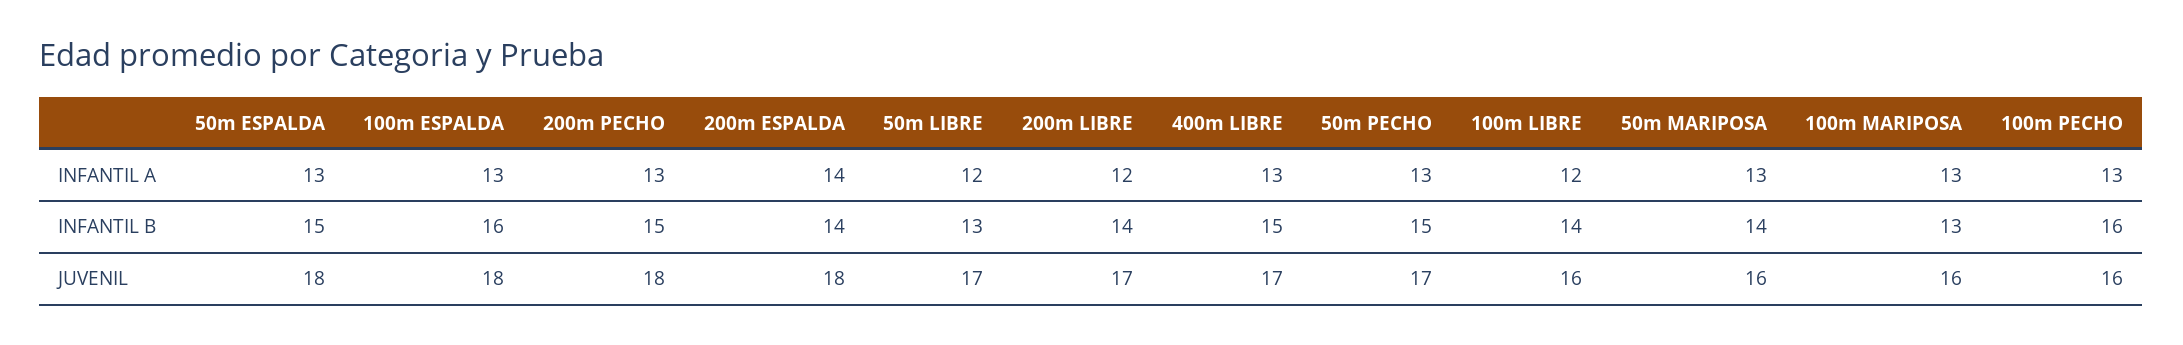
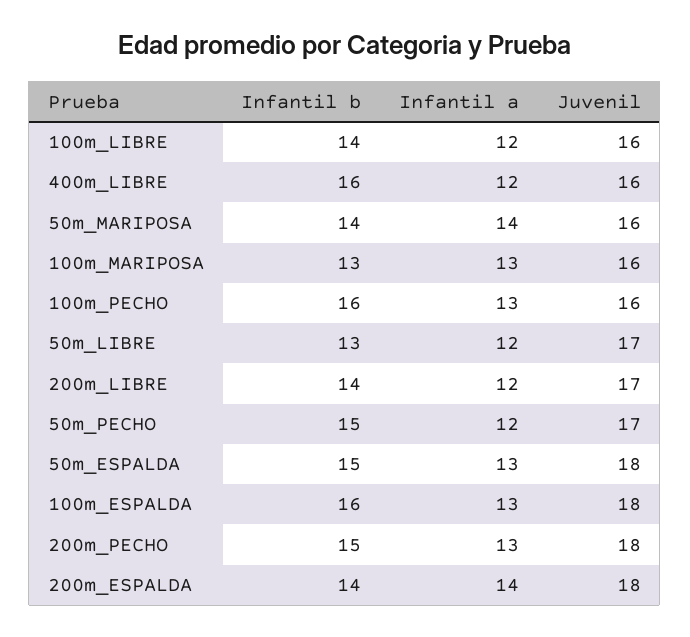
  {
    "50m ESPALDA": {
      "INFANTIL A": 13,
      "INFANTIL B": 15,
      "JUVENIL": 18
    },
    "100m ESPALDA": {
      "INFANTIL A": 13,
      "INFANTIL B": 16,
      "JUVENIL": 18
    },
    "200m PECHO": {
      "INFANTIL A": 13,
      "INFANTIL B": 15,
      "JUVENIL": 18
    },
    "200m ESPALDA": {
      "INFANTIL A": 14,
      "INFANTIL B": 14,
      "JUVENIL": 18
    },
    "50m LIBRE": {
      "INFANTIL A": 12,
      "INFANTIL B": 13,
      "JUVENIL": 17
    },
    "200m LIBRE": {
      "INFANTIL A": 12,
      "INFANTIL B": 14,
      "JUVENIL": 17
    },
    "400m LIBRE": {
-     "INFANTIL A": 13,
+     "INFANTIL A": 12,
-     "INFANTIL B": 15,
+     "INFANTIL B": 16,
-     "JUVENIL": 17
+     "JUVENIL": 16
    },
    "50m PECHO": {
-     "INFANTIL A": 13,
+     "INFANTIL A": 12,
      "INFANTIL B": 15,
      "JUVENIL": 17
    },
    "100m LIBRE": {
      "INFANTIL A": 12,
      "INFANTIL B": 14,
      "JUVENIL": 16
    },
    "50m MARIPOSA": {
-     "INFANTIL A": 13,
+     "INFANTIL A": 14,
      "INFANTIL B": 14,
      "JUVENIL": 16
    },
    "100m MARIPOSA": {
      "INFANTIL A": 13,
      "INFANTIL B": 13,
      "JUVENIL": 16
    },
    "100m PECHO": {
      "INFANTIL A": 13,
      "INFANTIL B": 16,
      "JUVENIL": 16
    }
  }

